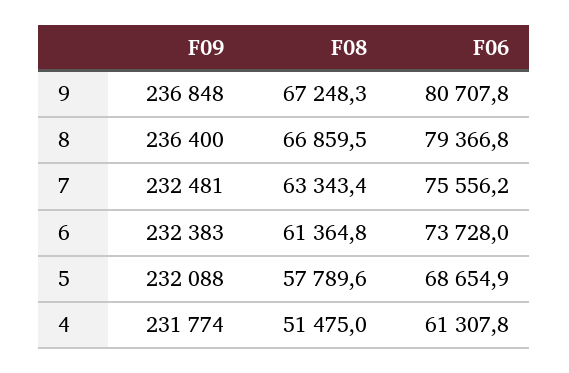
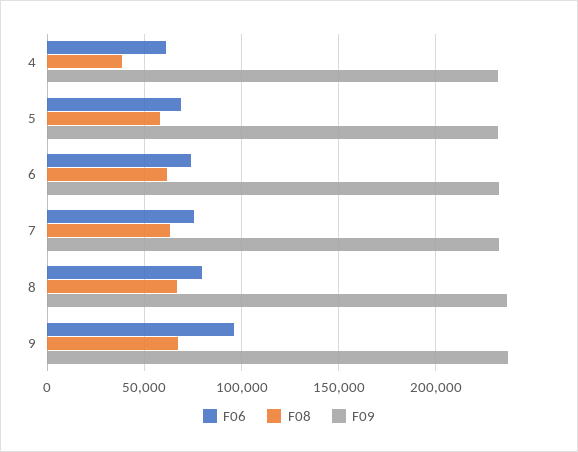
  {
    "F09": {
      "9": 236848,
      "8": 236400,
      "7": 232481,
      "6": 232383,
      "5": 232088,
      "4": 231774
    },
    "F08": {
      "9": 67248.3,
      "8": 66859.5,
      "7": 63343.4,
      "6": 61364.8,
      "5": 57789.6,
-     "4": 51475
+     "4": 40000
    },
    "F06": {
-     "9": 80707.8,
+     "9": 95000,
      "8": 79366.8,
      "7": 75556.2,
      "6": 73728,
      "5": 68654.9,
      "4": 61307.8
    }
  }

